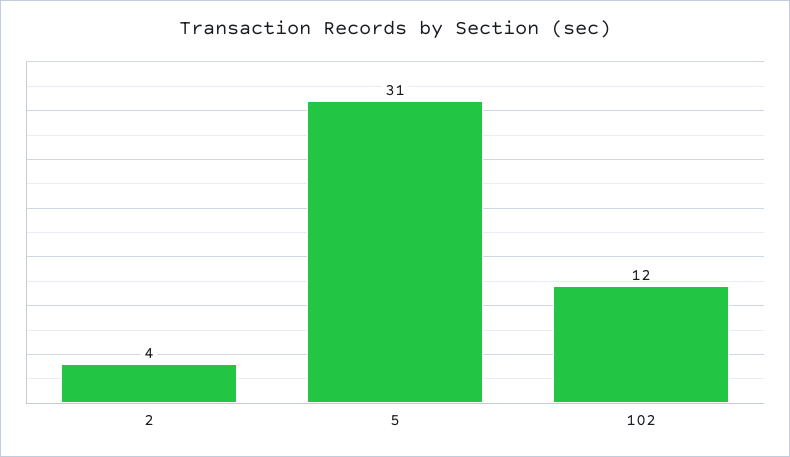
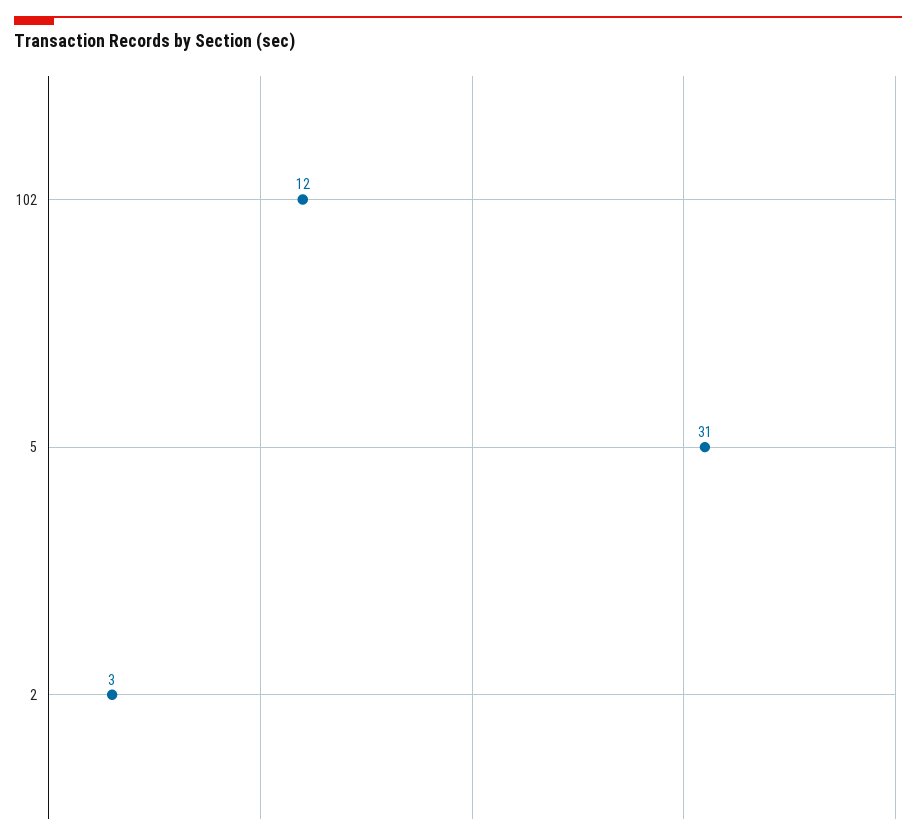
  {
-   "2": 4,
+   "2": 3,
    "5": 31,
    "102": 12
  }

